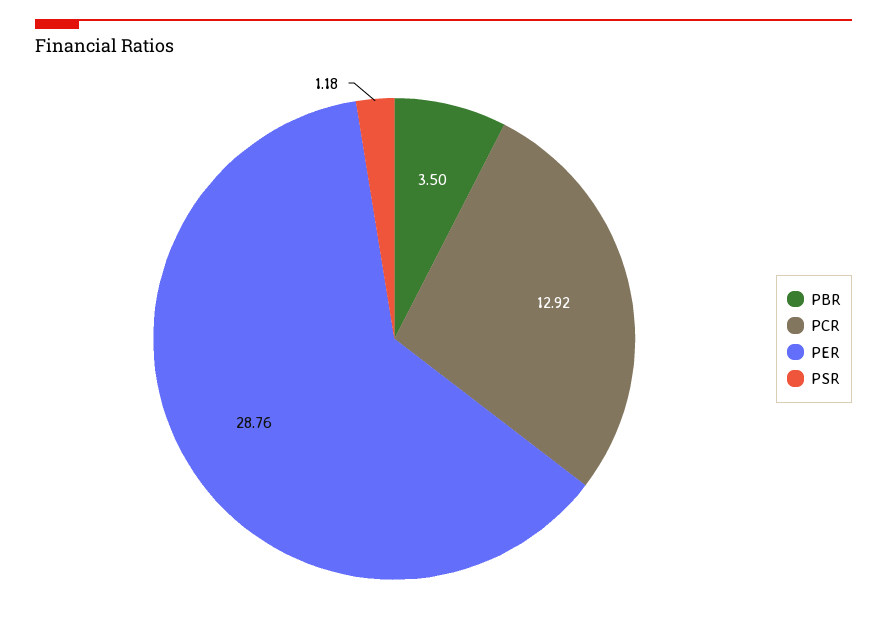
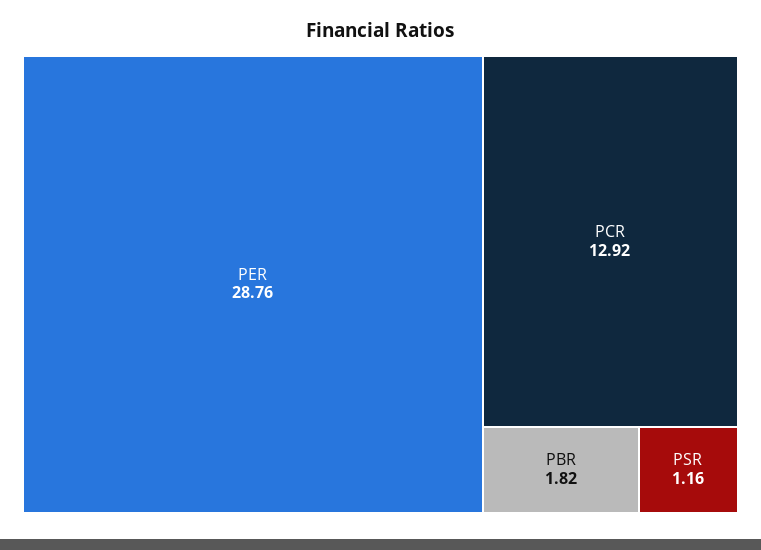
  {
-   "PBR": 3.5,
+   "PBR": 1.82,
    "PCR": 12.92,
    "PER": 28.76,
-   "PSR": 1.18
+   "PSR": 1.16
  }

